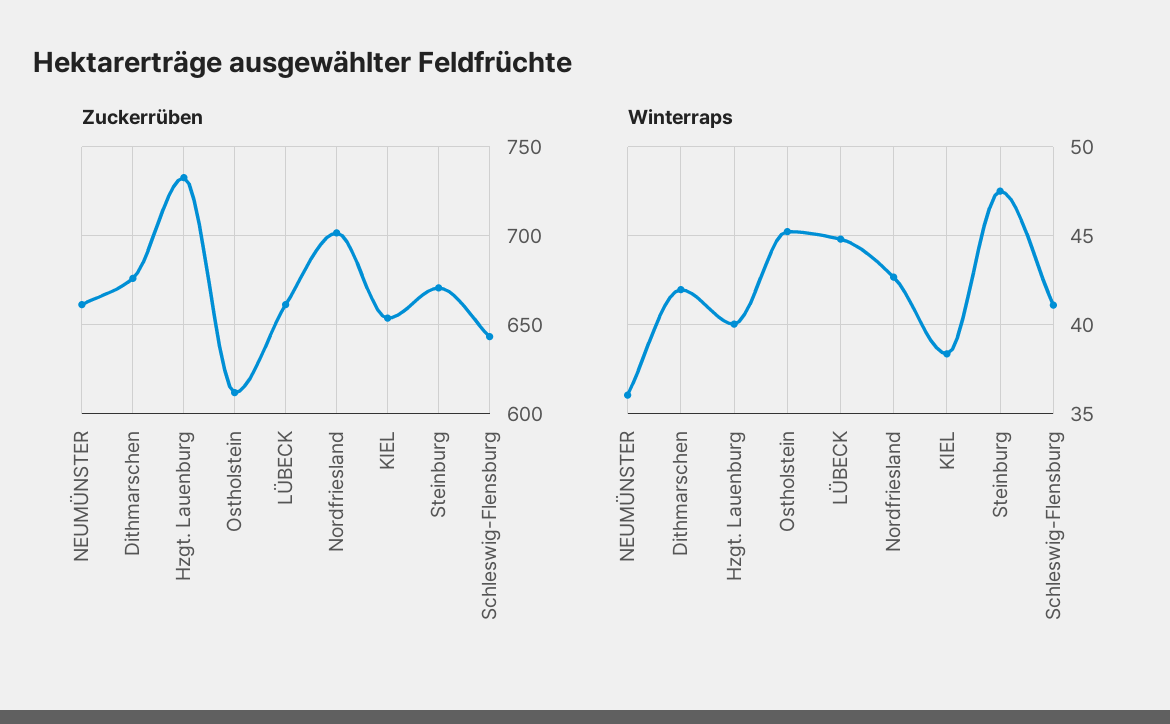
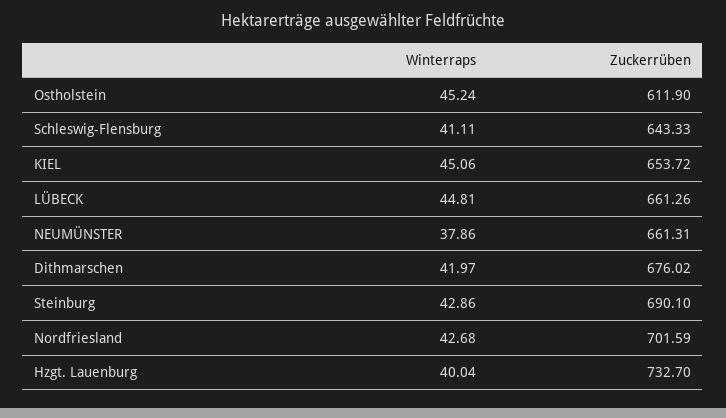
  {
    "Zuckerrüben": {
      "NEUMÜNSTER": 661.31,
      "Dithmarschen": 676.02,
      "Hzgt. Lauenburg": 732.7,
      "Ostholstein": 611.9,
      "LÜBECK": 661.26,
      "Nordfriesland": 701.59,
      "KIEL": 653.72,
-     "Steinburg": 670,
+     "Steinburg": 690.1,
      "Schleswig-Flensburg": 643.33
    },
    "Winterraps": {
-     "NEUMÜNSTER": 36,
+     "NEUMÜNSTER": 37.86,
      "Dithmarschen": 41.97,
      "Hzgt. Lauenburg": 40.04,
      "Ostholstein": 45.24,
      "LÜBECK": 44.81,
      "Nordfriesland": 42.68,
-     "KIEL": 38.5,
+     "KIEL": 45.06,
-     "Steinburg": 47.5,
+     "Steinburg": 42.86,
      "Schleswig-Flensburg": 41.11
    }
  }

